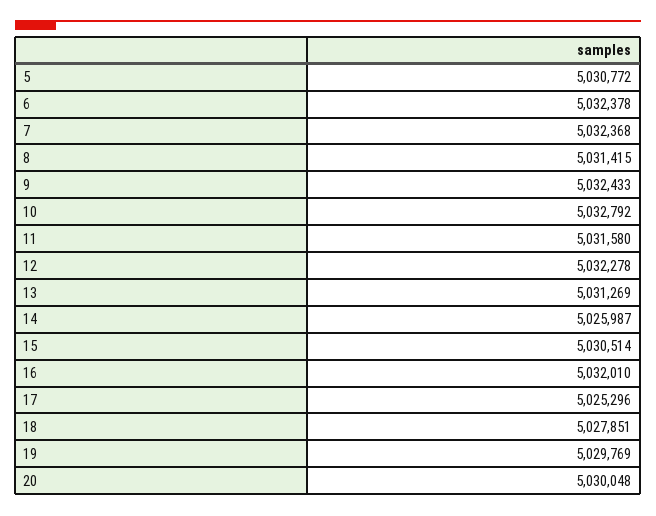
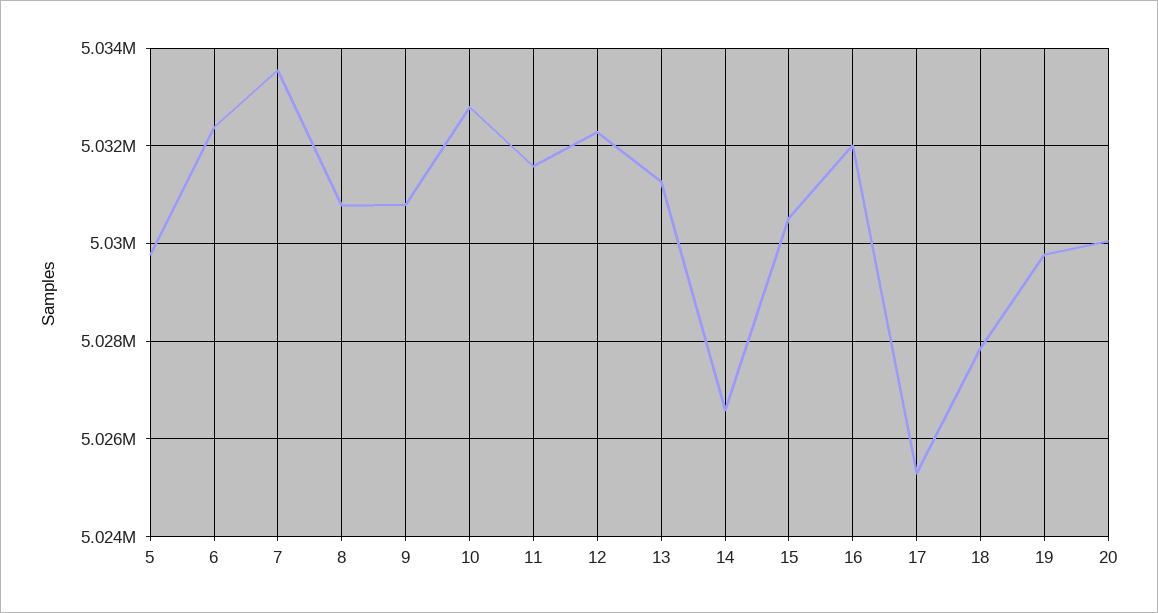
  {
-   "5": 5030772,
+   "5": 5029800,
    "6": 5032378,
-   "7": 5032368,
+   "7": 5033600,
-   "8": 5031415,
+   "8": 5030800,
-   "9": 5032433,
+   "9": 5030800,
    "10": 5032792,
    "11": 5031580,
    "12": 5032278,
    "13": 5031269,
-   "14": 5025987,
+   "14": 5026600,
    "15": 5030514,
    "16": 5032010,
    "17": 5025296,
    "18": 5027851,
    "19": 5029769,
    "20": 5030048
  }

